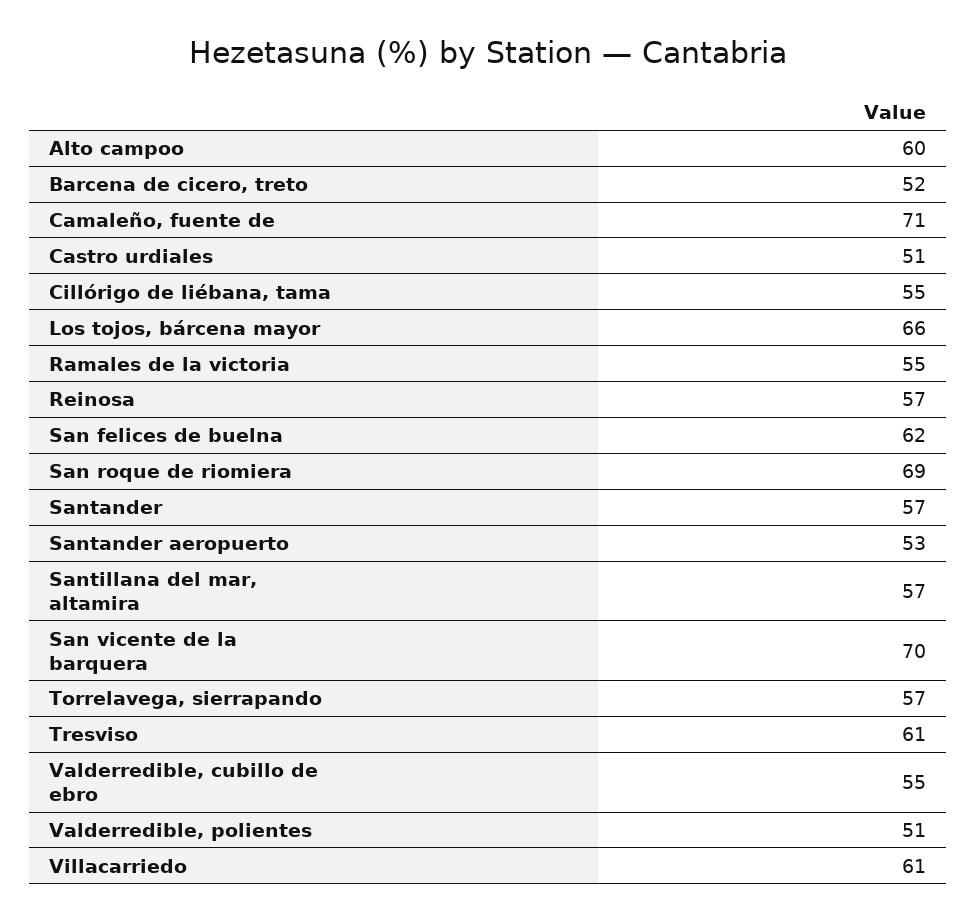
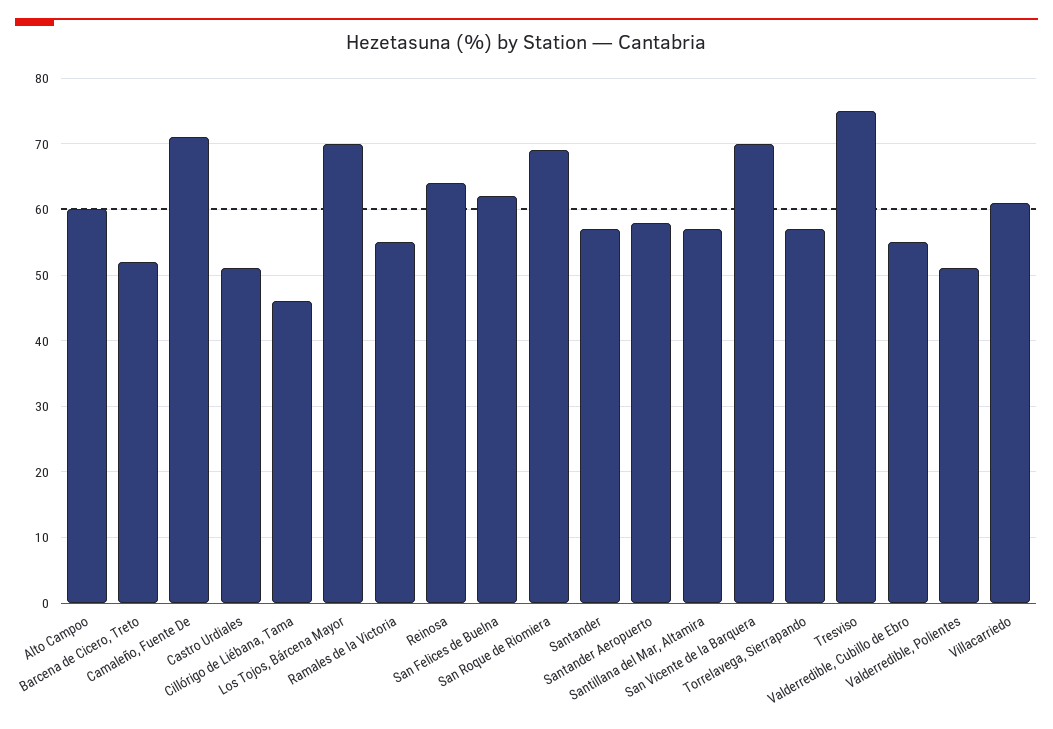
  {
    "Alto campoo": 60,
    "Barcena de cicero, treto": 52,
    "Camaleño, fuente de": 71,
    "Castro urdiales": 51,
-   "Cillórigo de liébana, tama": 55,
+   "Cillórigo de liébana, tama": 46,
-   "Los tojos, bárcena mayor": 66,
+   "Los tojos, bárcena mayor": 70,
    "Ramales de la victoria": 55,
-   "Reinosa": 57,
+   "Reinosa": 64,
    "San felices de buelna": 62,
    "San roque de riomiera": 69,
    "Santander": 57,
-   "Santander aeropuerto": 53,
+   "Santander aeropuerto": 58,
    "Santillana del mar, altamira": 57,
    "San vicente de la barquera": 70,
    "Torrelavega, sierrapando": 57,
-   "Tresviso": 61,
+   "Tresviso": 75,
    "Valderredible, cubillo de ebro": 55,
    "Valderredible, polientes": 51,
    "Villacarriedo": 61
  }

